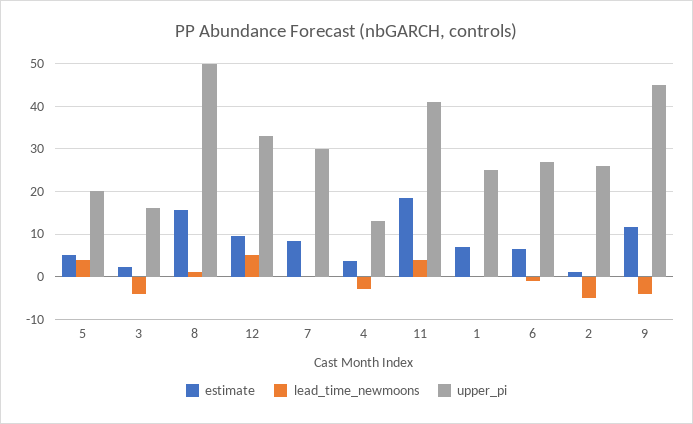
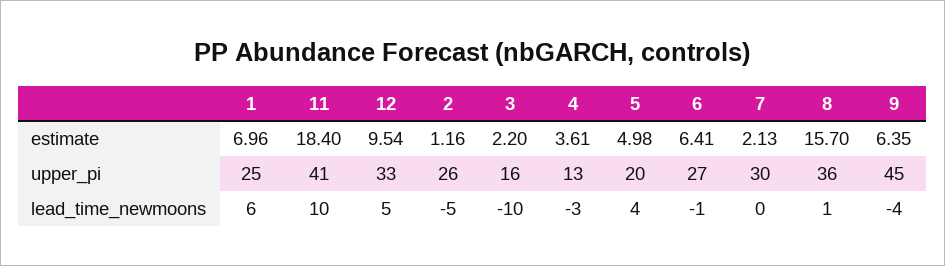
  {
    "estimate": {
      "5": 4.98,
      "3": 2.2,
      "8": 15.7,
      "12": 9.54,
-     "7": 8,
+     "7": 2.13,
      "4": 3.61,
      "11": 18.4,
      "1": 6.96,
      "6": 6.41,
      "2": 1.16,
-     "9": 12
+     "9": 6.35
    },
    "lead_time_newmoons": {
      "5": 4,
-     "3": -4,
+     "3": -10,
      "8": 1,
      "12": 5,
      "7": 0,
      "4": -3,
-     "11": 4,
+     "11": 10,
-     "1": 0,
+     "1": 6,
      "6": -1,
      "2": -5,
      "9": -4
    },
    "upper_pi": {
      "5": 20,
      "3": 16,
-     "8": 50,
+     "8": 36,
      "12": 33,
      "7": 30,
      "4": 13,
      "11": 41,
      "1": 25,
      "6": 27,
      "2": 26,
      "9": 45
    }
  }

